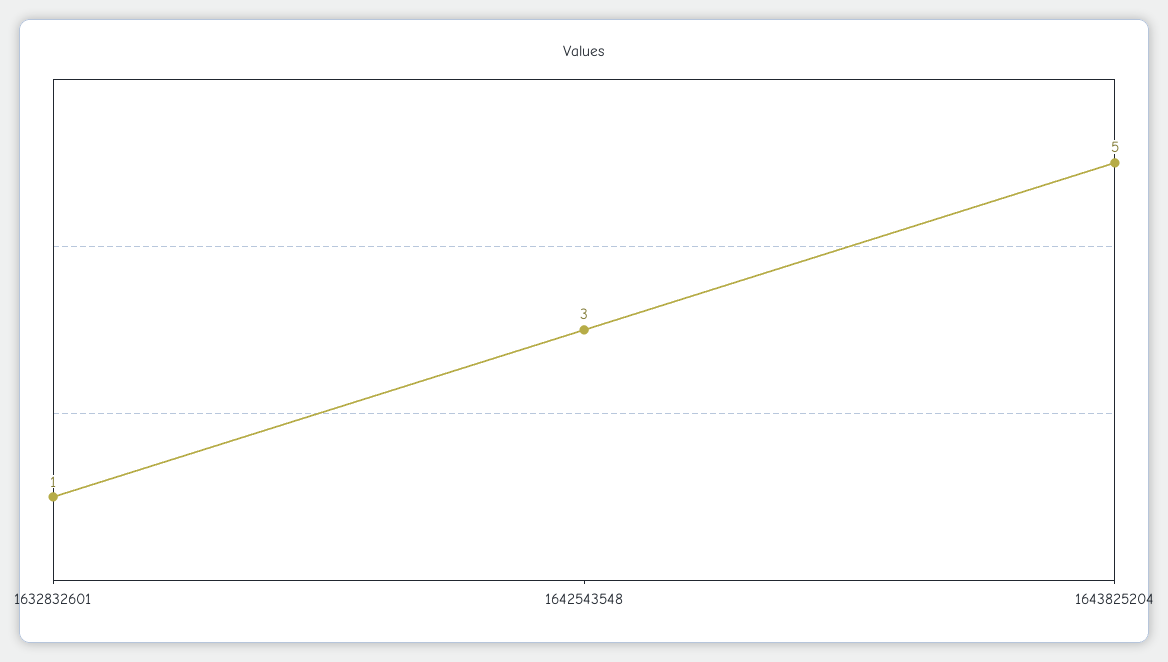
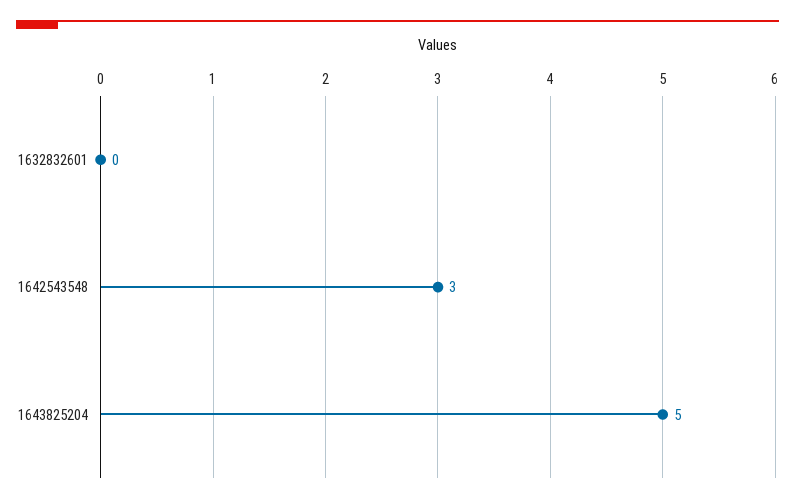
  {
-   "1632832601": 1,
+   "1632832601": 0,
    "1642543548": 3,
    "1643825204": 5
  }

